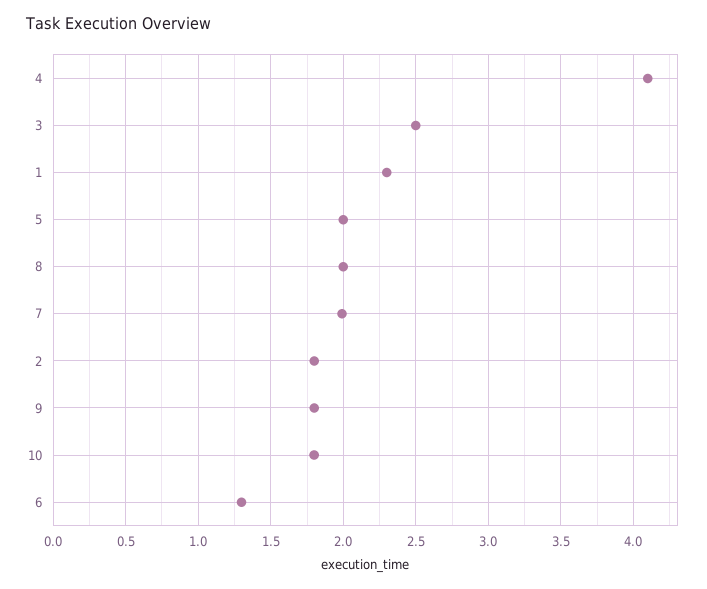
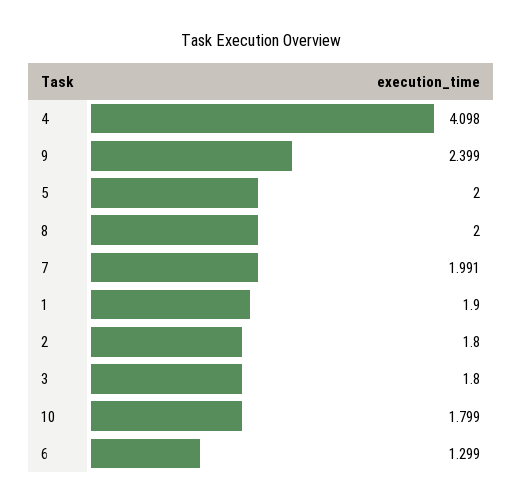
  {
    "4": 4.098,
-   "3": 2.5,
+   "3": 1.8,
-   "1": 2.3,
+   "1": 1.9,
    "5": 2,
    "8": 2,
    "7": 1.991,
    "2": 1.8,
-   "9": 1.8,
+   "9": 2.399,
    "10": 1.799,
    "6": 1.299
  }

